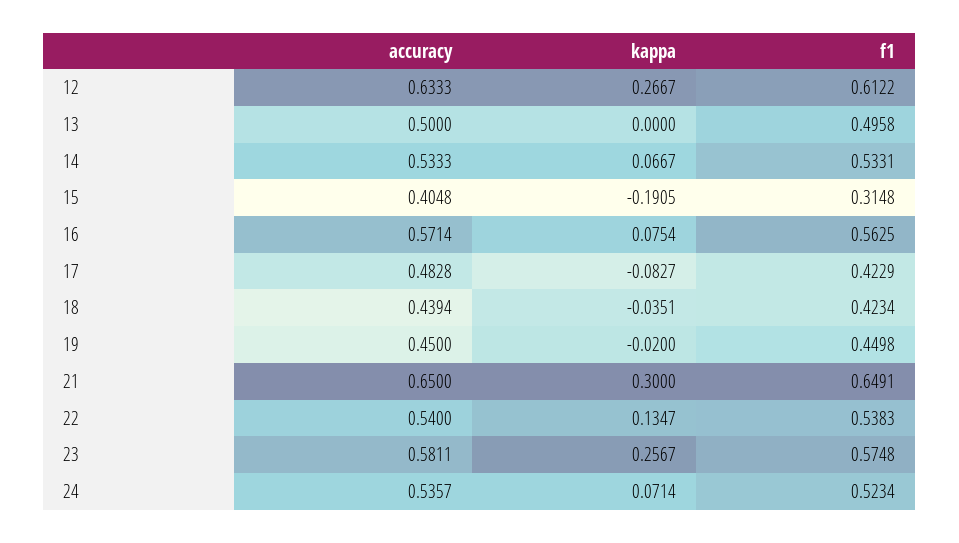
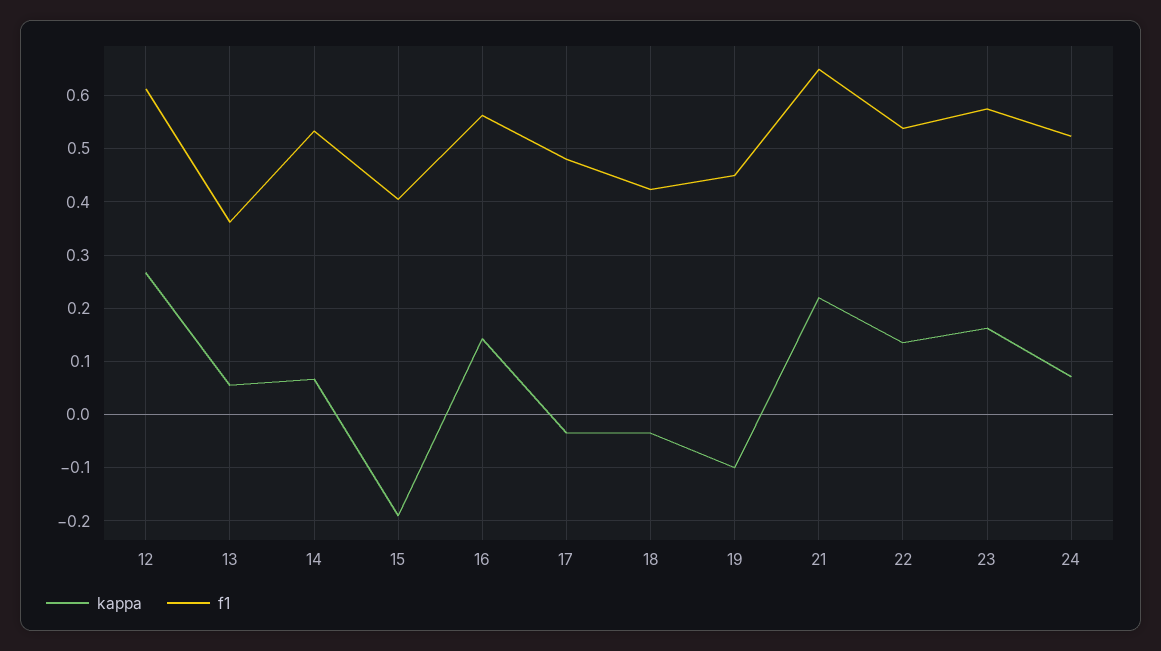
  {
-   "accuracy": {
-     "12": 0.6333,
-     "13": 0.5,
-     "14": 0.5333,
-     "15": 0.4048,
-     "16": 0.5714,
-     "17": 0.4828,
-     "18": 0.4394,
-     "19": 0.45,
-     "21": 0.65,
-     "22": 0.54,
-     "23": 0.5811,
-     "24": 0.5357
-   },
    "kappa": {
      "12": 0.2667,
-     "13": 0,
+     "13": 0.06,
      "14": 0.0667,
      "15": -0.1905,
-     "16": 0.0754,
+     "16": 0.14,
-     "17": -0.0827,
+     "17": -0.04,
      "18": -0.0351,
-     "19": -0.02,
+     "19": -0.1,
-     "21": 0.3,
+     "21": 0.22,
      "22": 0.1347,
-     "23": 0.2567,
+     "23": 0.16,
      "24": 0.0714
    },
    "f1": {
      "12": 0.6122,
-     "13": 0.4958,
+     "13": 0.36,
      "14": 0.5331,
-     "15": 0.3148,
+     "15": 0.4,
      "16": 0.5625,
-     "17": 0.4229,
+     "17": 0.48,
      "18": 0.4234,
      "19": 0.4498,
      "21": 0.6491,
      "22": 0.5383,
      "23": 0.5748,
      "24": 0.5234
    }
  }

